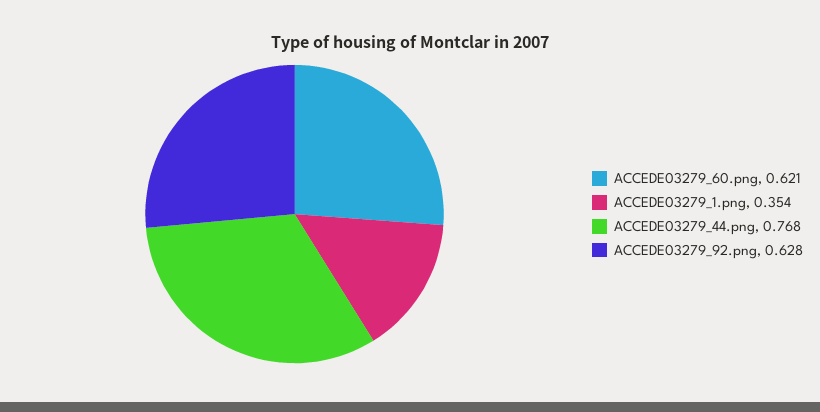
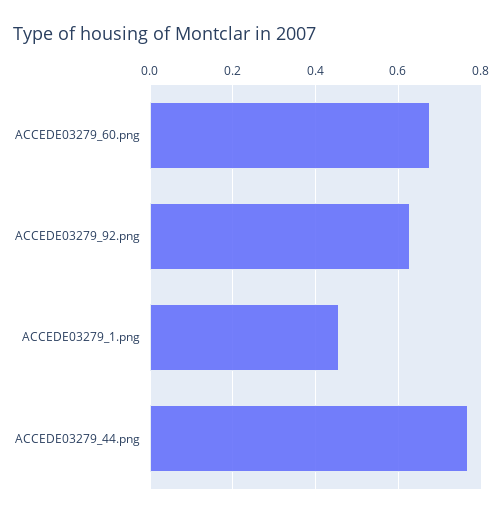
  {
-   "ACCEDE03279_60.png": 0.621,
+   "ACCEDE03279_60.png": 0.68,
-   "ACCEDE03279_1.png": 0.354,
+   "ACCEDE03279_1.png": 0.46,
    "ACCEDE03279_44.png": 0.768,
    "ACCEDE03279_92.png": 0.628
  }

